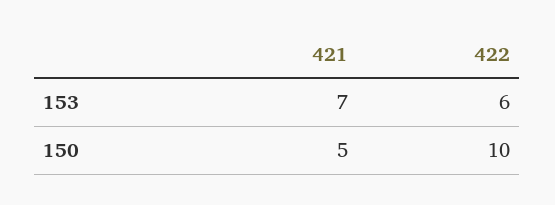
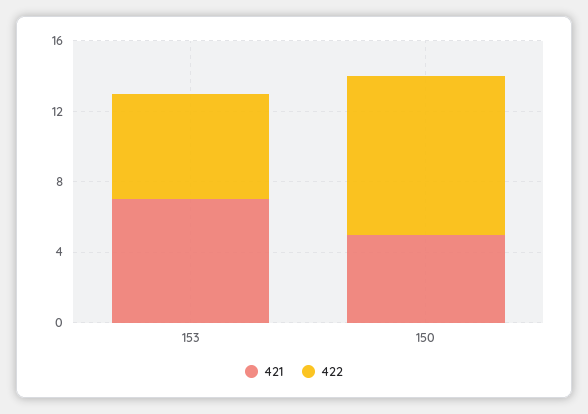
  {
    "421": {
      "153": 7,
      "150": 5
    },
    "422": {
      "153": 6,
-     "150": 10
+     "150": 9
    }
  }

